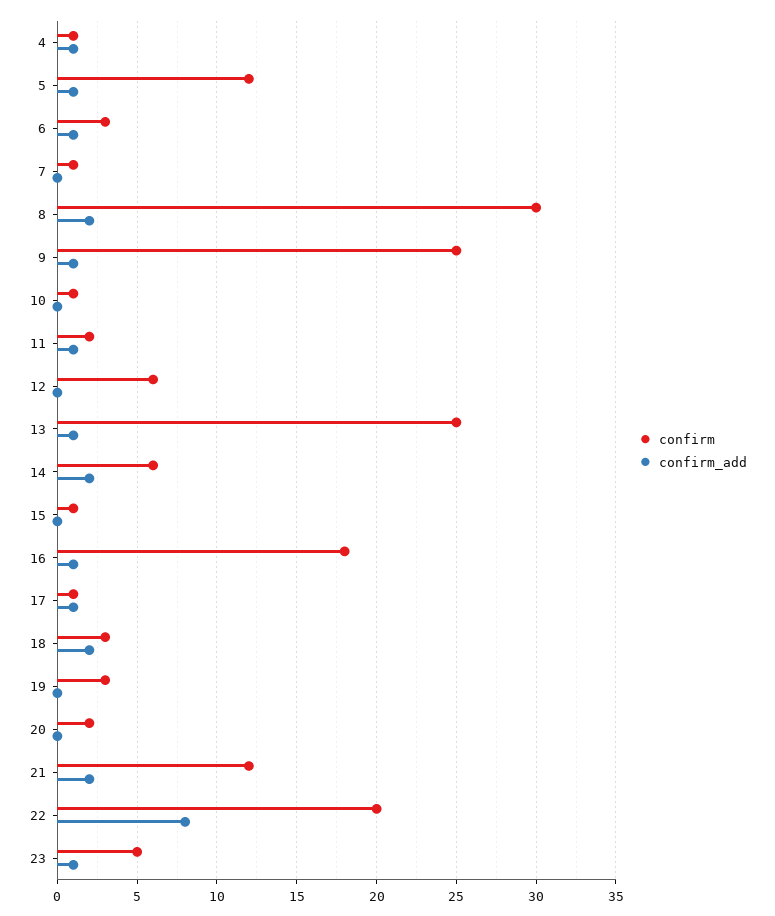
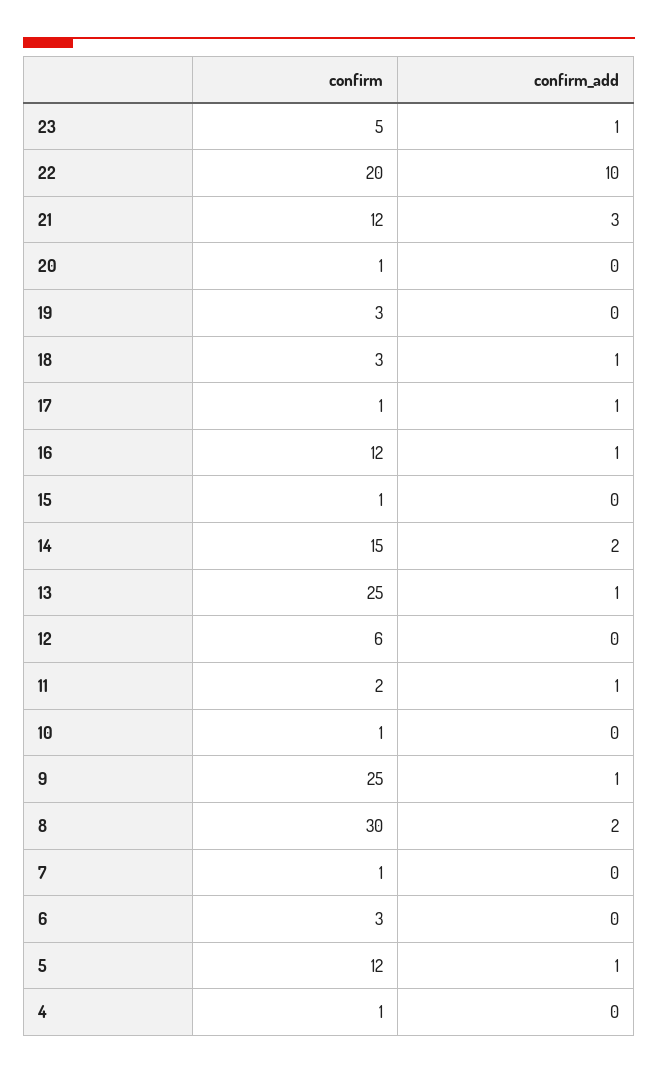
  {
    "confirm": {
      "4": 1,
      "5": 12,
      "6": 3,
      "7": 1,
      "8": 30,
      "9": 25,
      "10": 1,
      "11": 2,
      "12": 6,
      "13": 25,
-     "14": 6,
+     "14": 15,
      "15": 1,
-     "16": 18,
+     "16": 12,
      "17": 1,
      "18": 3,
      "19": 3,
-     "20": 2,
+     "20": 1,
      "21": 12,
      "22": 20,
      "23": 5
    },
    "confirm_add": {
-     "4": 1,
+     "4": 0,
      "5": 1,
-     "6": 1,
+     "6": 0,
      "7": 0,
      "8": 2,
      "9": 1,
      "10": 0,
      "11": 1,
      "12": 0,
      "13": 1,
      "14": 2,
      "15": 0,
      "16": 1,
      "17": 1,
-     "18": 2,
+     "18": 1,
      "19": 0,
      "20": 0,
-     "21": 2,
+     "21": 3,
-     "22": 8,
+     "22": 10,
      "23": 1
    }
  }

